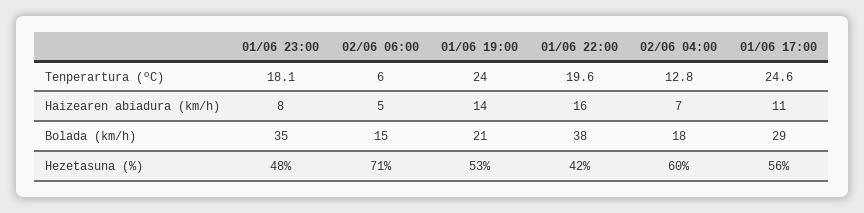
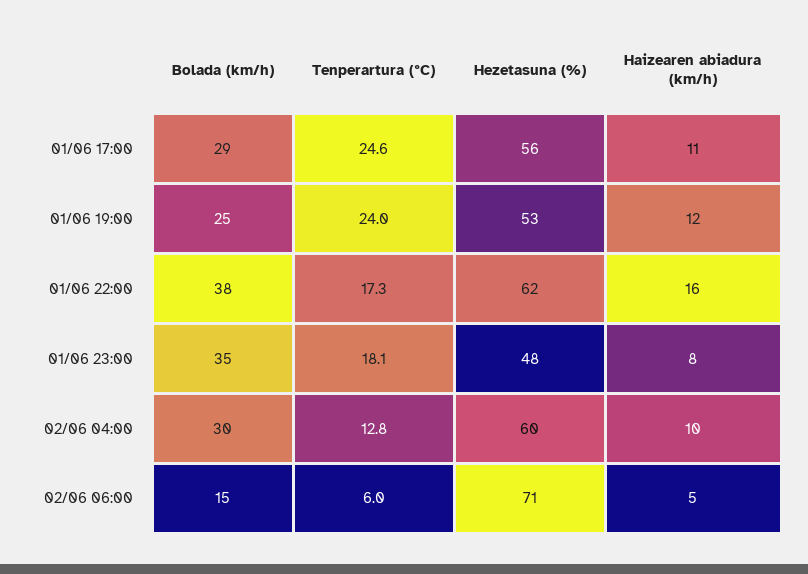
  {
    "01/06 23:00": {
      "Tenperartura (ºC)": 18.1,
      "Haizearen abiadura (km/h)": 8,
      "Bolada (km/h)": 35,
      "Hezetasuna (%)": 48
    },
    "02/06 06:00": {
      "Tenperartura (ºC)": 6,
      "Haizearen abiadura (km/h)": 5,
      "Bolada (km/h)": 15,
      "Hezetasuna (%)": 71
    },
    "01/06 19:00": {
      "Tenperartura (ºC)": 24,
-     "Haizearen abiadura (km/h)": 14,
+     "Haizearen abiadura (km/h)": 12,
-     "Bolada (km/h)": 21,
+     "Bolada (km/h)": 25,
      "Hezetasuna (%)": 53
    },
    "01/06 22:00": {
-     "Tenperartura (ºC)": 19.6,
+     "Tenperartura (ºC)": 17.3,
      "Haizearen abiadura (km/h)": 16,
      "Bolada (km/h)": 38,
-     "Hezetasuna (%)": 42
+     "Hezetasuna (%)": 62
    },
    "02/06 04:00": {
      "Tenperartura (ºC)": 12.8,
-     "Haizearen abiadura (km/h)": 7,
+     "Haizearen abiadura (km/h)": 10,
-     "Bolada (km/h)": 18,
+     "Bolada (km/h)": 30,
      "Hezetasuna (%)": 60
    },
    "01/06 17:00": {
      "Tenperartura (ºC)": 24.6,
      "Haizearen abiadura (km/h)": 11,
      "Bolada (km/h)": 29,
      "Hezetasuna (%)": 56
    }
  }

